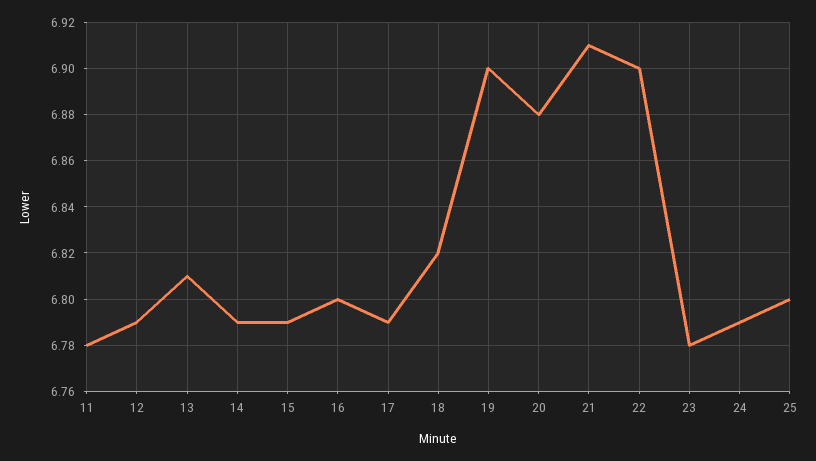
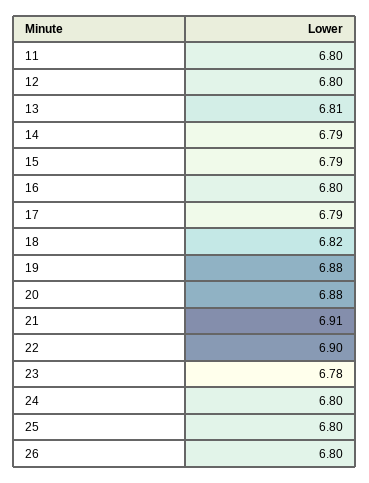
  {
-   "11": 6.78,
+   "11": 6.8,
-   "12": 6.79,
+   "12": 6.8,
    "13": 6.81,
    "14": 6.79,
    "15": 6.79,
    "16": 6.8,
    "17": 6.79,
    "18": 6.82,
-   "19": 6.9,
+   "19": 6.88,
    "20": 6.88,
    "21": 6.91,
    "22": 6.9,
    "23": 6.78,
-   "24": 6.79,
+   "24": 6.8,
-   "25": 6.8
+   "25": 6.8,
+   "26": 6.8
  }

